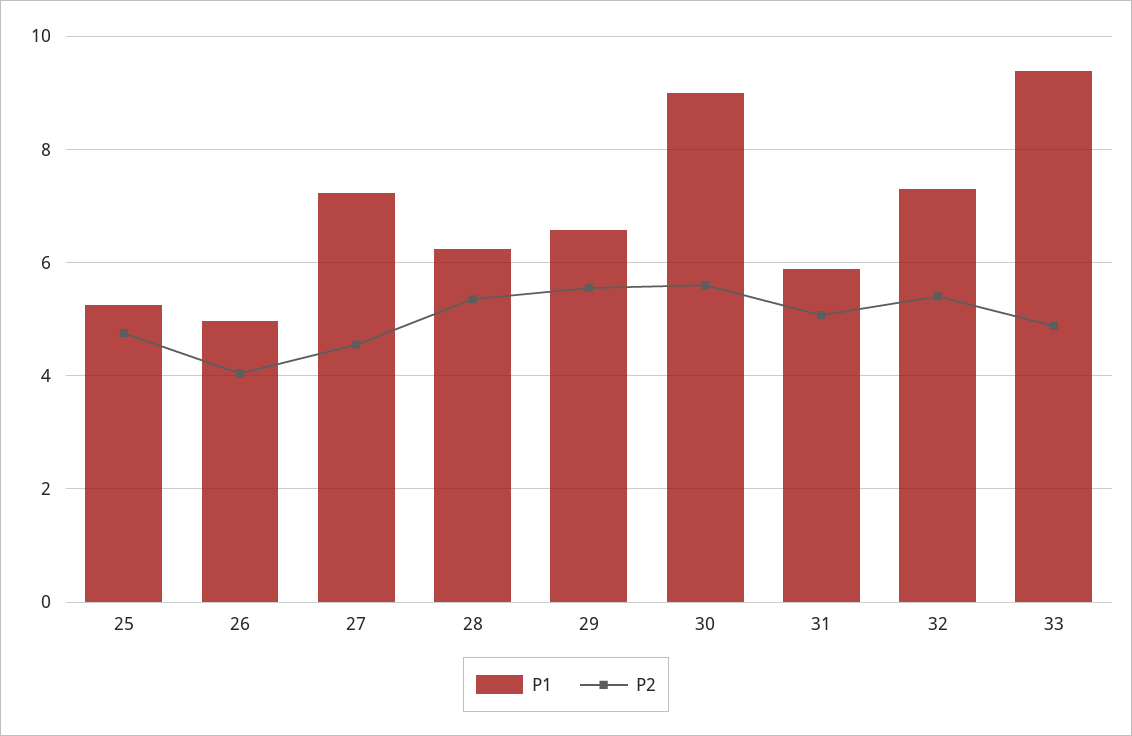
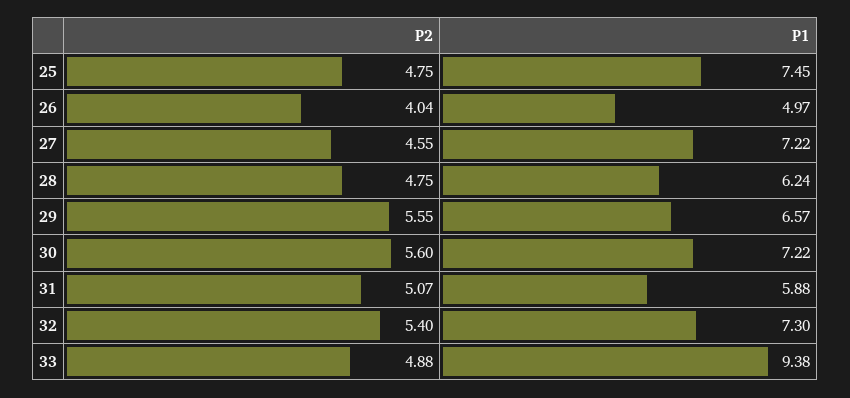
  {
    "P1": {
-     "25": 5.2,
+     "25": 7.45,
      "26": 4.97,
      "27": 7.22,
      "28": 6.24,
      "29": 6.57,
-     "30": 9,
+     "30": 7.22,
      "31": 5.88,
      "32": 7.3,
      "33": 9.38
    },
    "P2": {
      "25": 4.75,
      "26": 4.04,
      "27": 4.55,
-     "28": 5.4,
+     "28": 4.75,
      "29": 5.55,
      "30": 5.6,
      "31": 5.07,
      "32": 5.4,
      "33": 4.88
    }
  }

